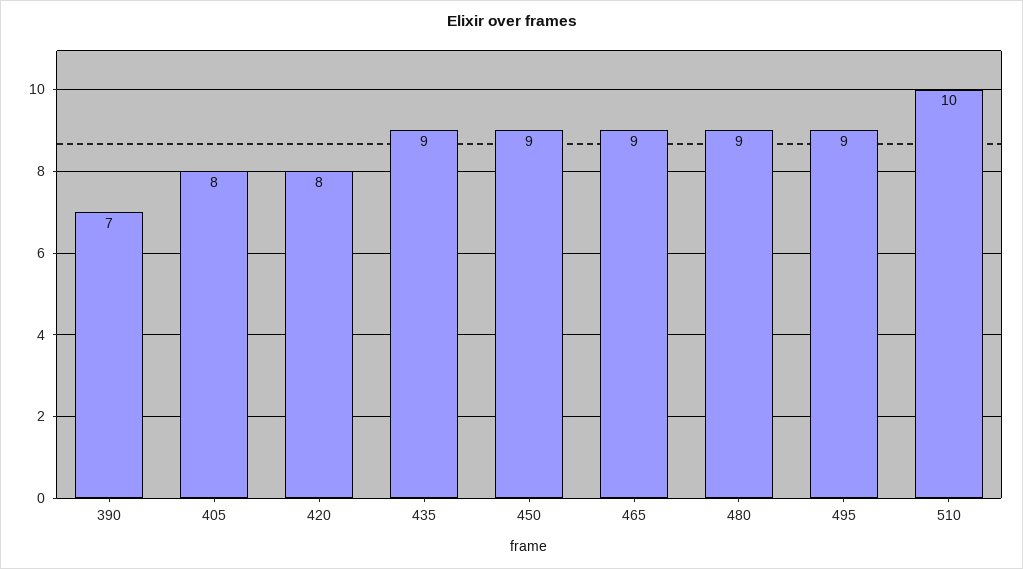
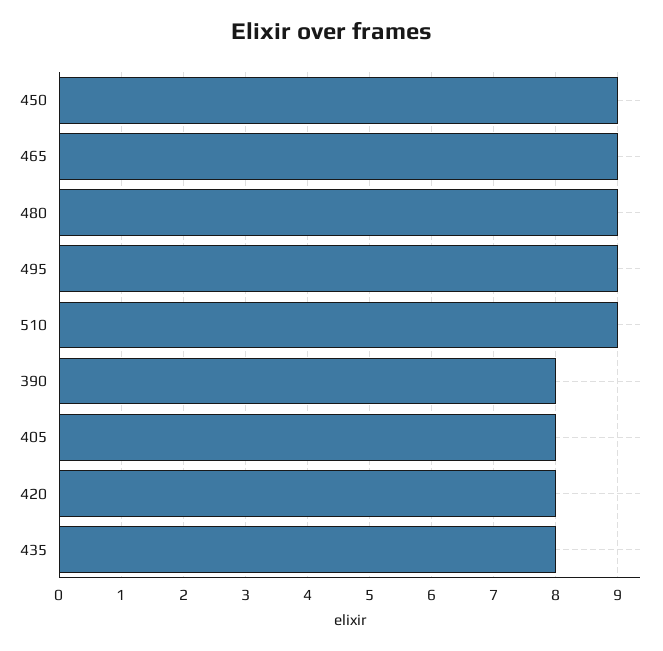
  {
-   "390": 7,
+   "390": 8,
    "405": 8,
    "420": 8,
-   "435": 9,
+   "435": 8,
    "450": 9,
    "465": 9,
    "480": 9,
    "495": 9,
-   "510": 10
+   "510": 9
  }

